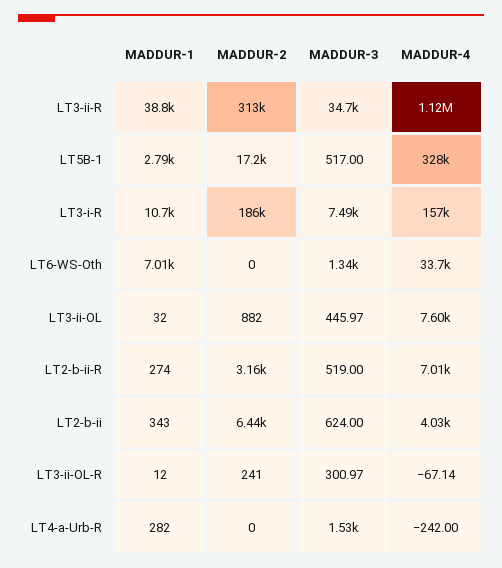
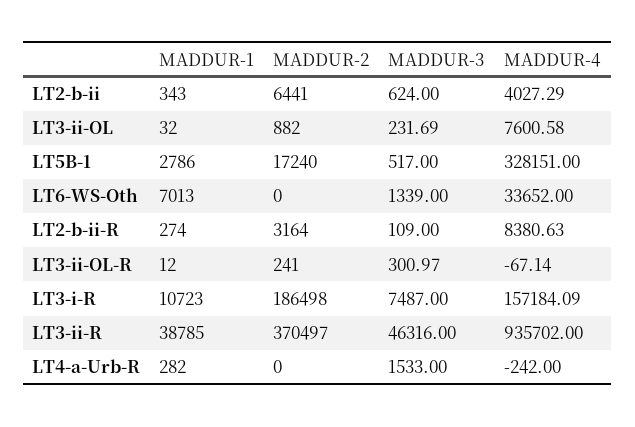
  {
    "MADDUR-1": {
      "LT3-ii-R": 38785,
      "LT5B-1": 2786,
      "LT3-i-R": 10723,
      "LT6-WS-Oth": 7013,
      "LT3-ii-OL": 32,
      "LT2-b-ii-R": 274,
      "LT2-b-ii": 343,
      "LT3-ii-OL-R": 12,
      "LT4-a-Urb-R": 282
    },
    "MADDUR-2": {
-     "LT3-ii-R": 313000,
+     "LT3-ii-R": 370497,
      "LT5B-1": 17240,
      "LT3-i-R": 186498,
      "LT6-WS-Oth": 0,
      "LT3-ii-OL": 882,
      "LT2-b-ii-R": 3164,
      "LT2-b-ii": 6441,
      "LT3-ii-OL-R": 241,
      "LT4-a-Urb-R": 0
    },
    "MADDUR-3": {
-     "LT3-ii-R": 34700,
+     "LT3-ii-R": 46316,
      "LT5B-1": 517,
      "LT3-i-R": 7487,
      "LT6-WS-Oth": 1339,
-     "LT3-ii-OL": 445.97,
+     "LT3-ii-OL": 231.69,
-     "LT2-b-ii-R": 519,
+     "LT2-b-ii-R": 109,
      "LT2-b-ii": 624,
      "LT3-ii-OL-R": 300.97,
      "LT4-a-Urb-R": 1533
    },
    "MADDUR-4": {
-     "LT3-ii-R": 1120000,
+     "LT3-ii-R": 935702,
      "LT5B-1": 328151,
      "LT3-i-R": 157184.09,
      "LT6-WS-Oth": 33652,
      "LT3-ii-OL": 7600.58,
-     "LT2-b-ii-R": 7010,
+     "LT2-b-ii-R": 8380.63,
      "LT2-b-ii": 4027.29,
      "LT3-ii-OL-R": -67.14,
      "LT4-a-Urb-R": -242
    }
  }

